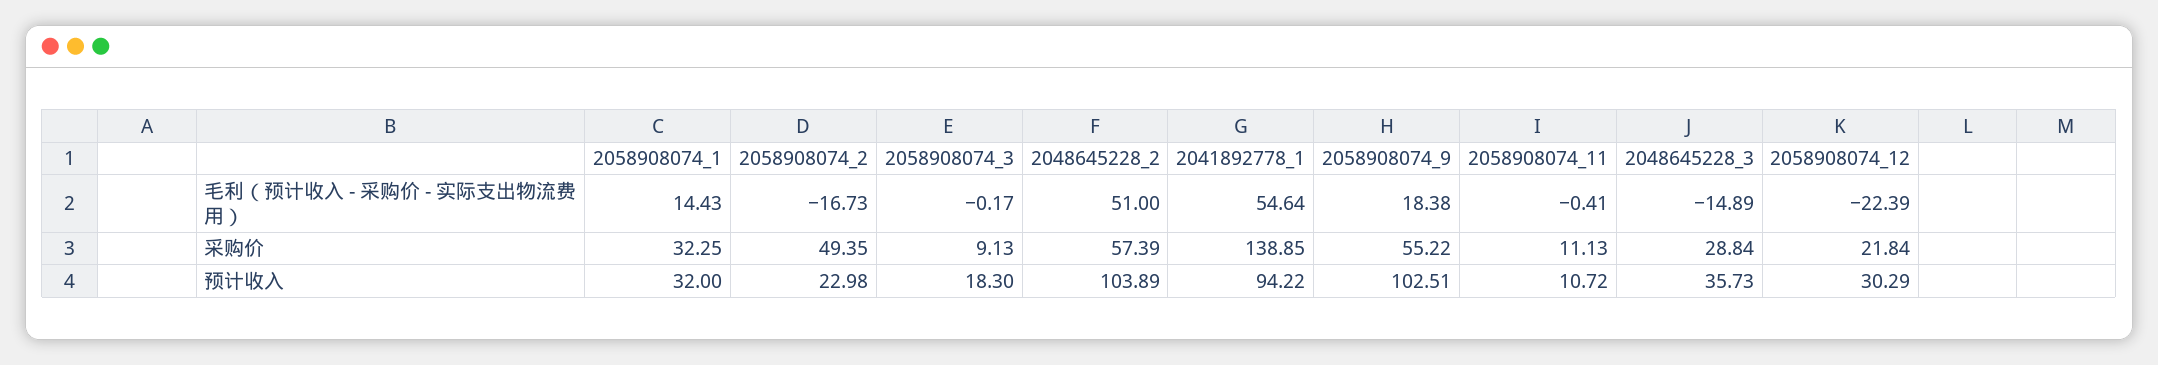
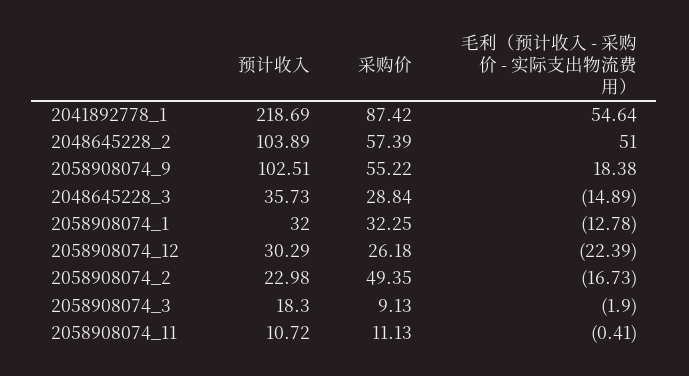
  {
    "2058908074_1": {
-     "毛利（预计收入 - 采购价 - 实际支出物流费用）": 14.43,
+     "毛利（预计收入 - 采购价 - 实际支出物流费用）": -12.78,
      "采购价": 32.25,
      "预计收入": 32
    },
    "2058908074_2": {
      "毛利（预计收入 - 采购价 - 实际支出物流费用）": -16.73,
      "采购价": 49.35,
      "预计收入": 22.98
    },
    "2058908074_3": {
-     "毛利（预计收入 - 采购价 - 实际支出物流费用）": -0.17,
+     "毛利（预计收入 - 采购价 - 实际支出物流费用）": -1.9,
      "采购价": 9.13,
      "预计收入": 18.3
    },
    "2048645228_2": {
      "毛利（预计收入 - 采购价 - 实际支出物流费用）": 51,
      "采购价": 57.39,
      "预计收入": 103.89
    },
    "2041892778_1": {
      "毛利（预计收入 - 采购价 - 实际支出物流费用）": 54.64,
-     "采购价": 138.85,
+     "采购价": 87.42,
-     "预计收入": 94.22
+     "预计收入": 218.69
    },
    "2058908074_9": {
      "毛利（预计收入 - 采购价 - 实际支出物流费用）": 18.38,
      "采购价": 55.22,
      "预计收入": 102.51
    },
    "2058908074_11": {
      "毛利（预计收入 - 采购价 - 实际支出物流费用）": -0.41,
      "采购价": 11.13,
      "预计收入": 10.72
    },
    "2048645228_3": {
      "毛利（预计收入 - 采购价 - 实际支出物流费用）": -14.89,
      "采购价": 28.84,
      "预计收入": 35.73
    },
    "2058908074_12": {
      "毛利（预计收入 - 采购价 - 实际支出物流费用）": -22.39,
-     "采购价": 21.84,
+     "采购价": 26.18,
      "预计收入": 30.29
    }
  }

